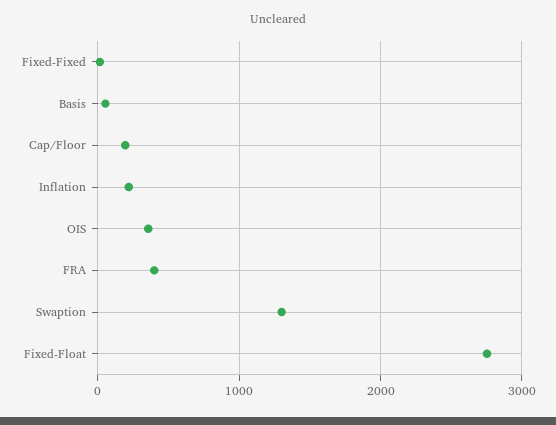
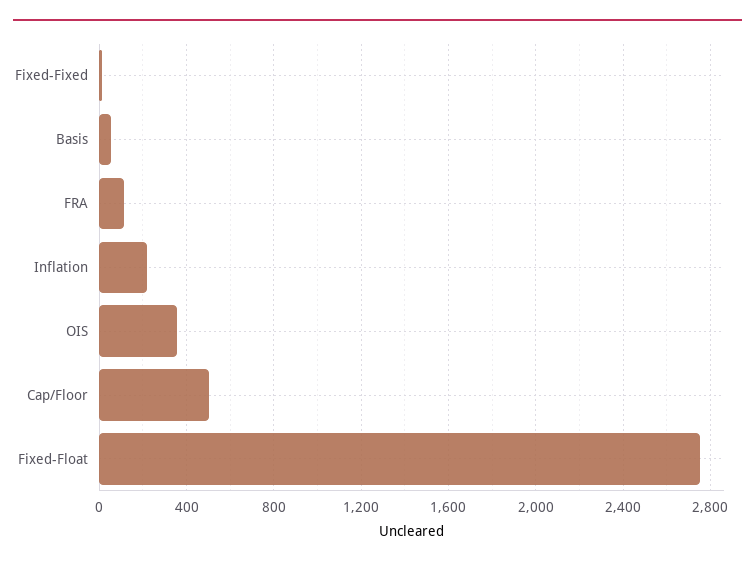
  {
    "Fixed-Fixed": 0,
    "Basis": 50,
-   "Cap/Floor": 200,
+   "Cap/Floor": 500,
    "Inflation": 200,
    "OIS": 350,
-   "FRA": 400,
+   "FRA": 100,
-   "Swaption": 1300,
    "Fixed-Float": 2750
  }

